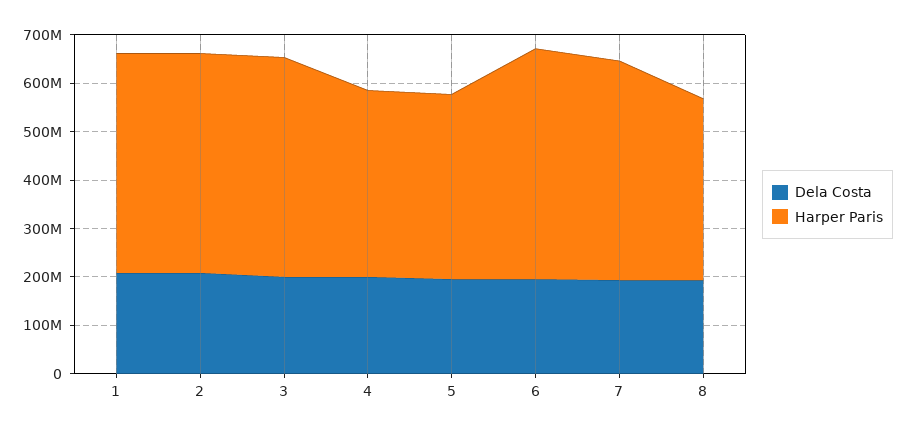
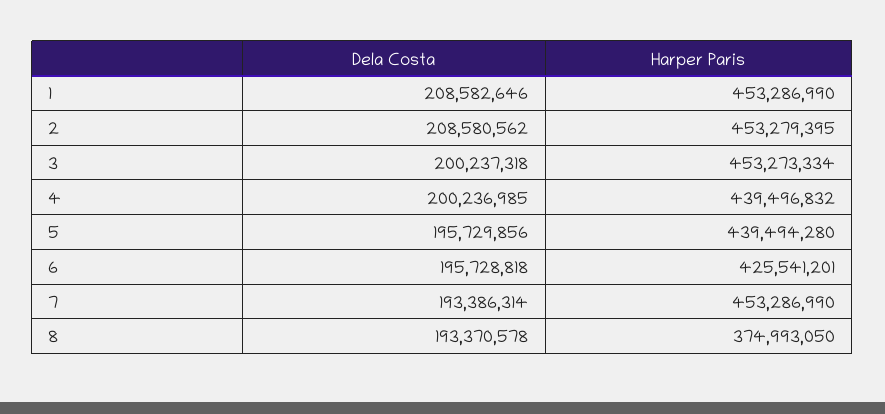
  {
    "Dela Costa": {
      "1": 208582646,
      "2": 208580562,
      "3": 200237318,
      "4": 200236985,
      "5": 195729856,
      "6": 195728818,
      "7": 193386314,
      "8": 193370578
    },
    "Harper Paris": {
      "1": 453286990,
      "2": 453279395,
      "3": 453273334,
-     "4": 380000000,
+     "4": 439496832,
-     "5": 380000000,
+     "5": 439494280,
-     "6": 480000000,
+     "6": 425541201,
      "7": 453286990,
      "8": 374993050
    }
  }

